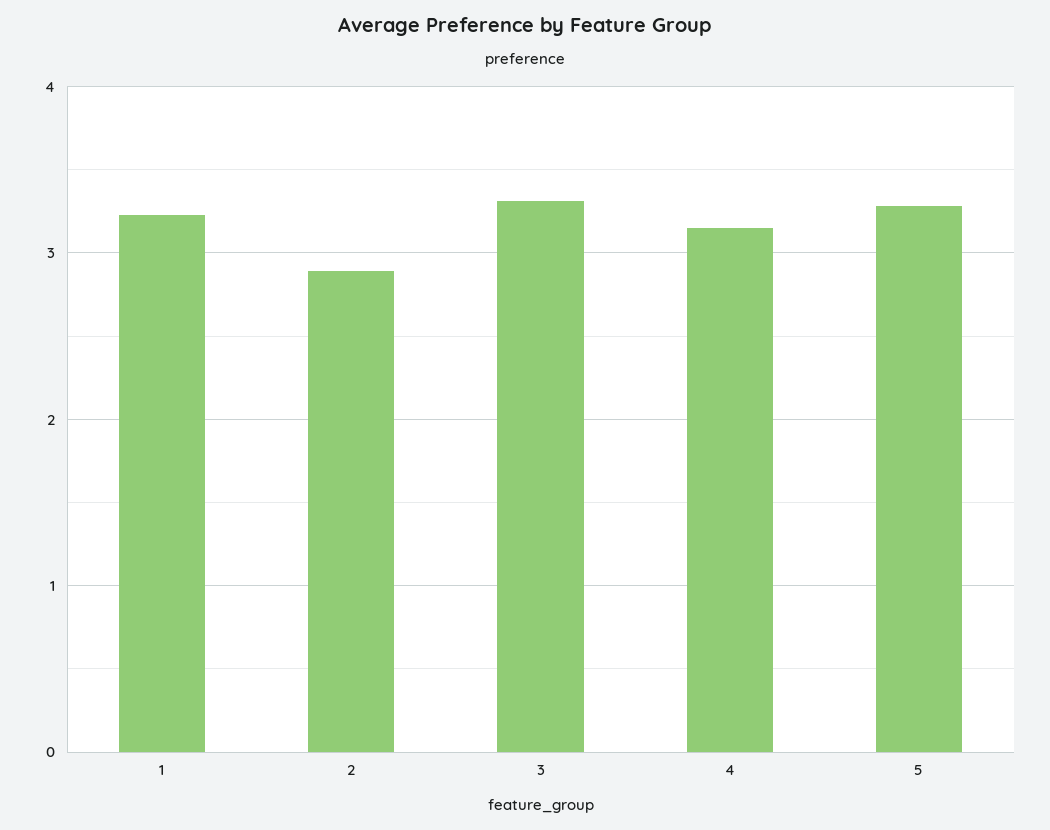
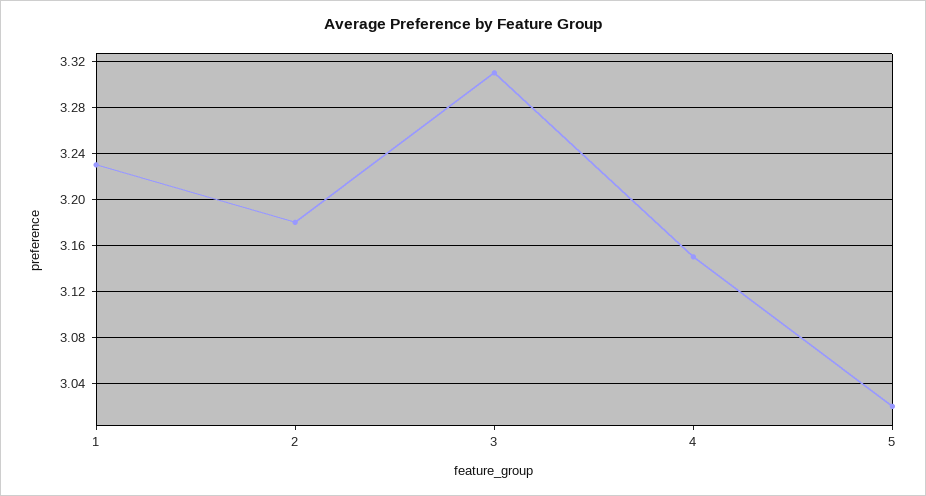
  {
    "1": 3.23,
-   "2": 2.9,
+   "2": 3.18,
    "3": 3.31,
    "4": 3.15,
-   "5": 3.3
+   "5": 3.02
  }

